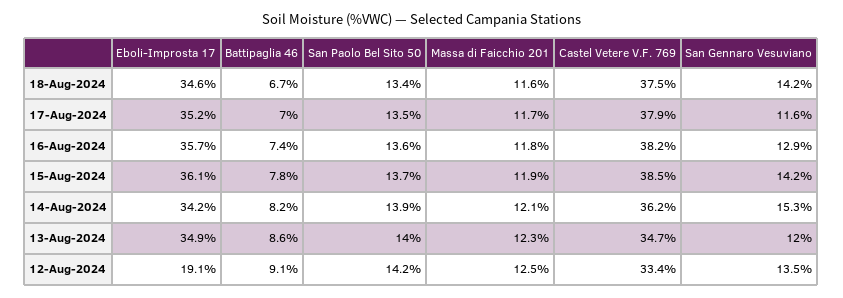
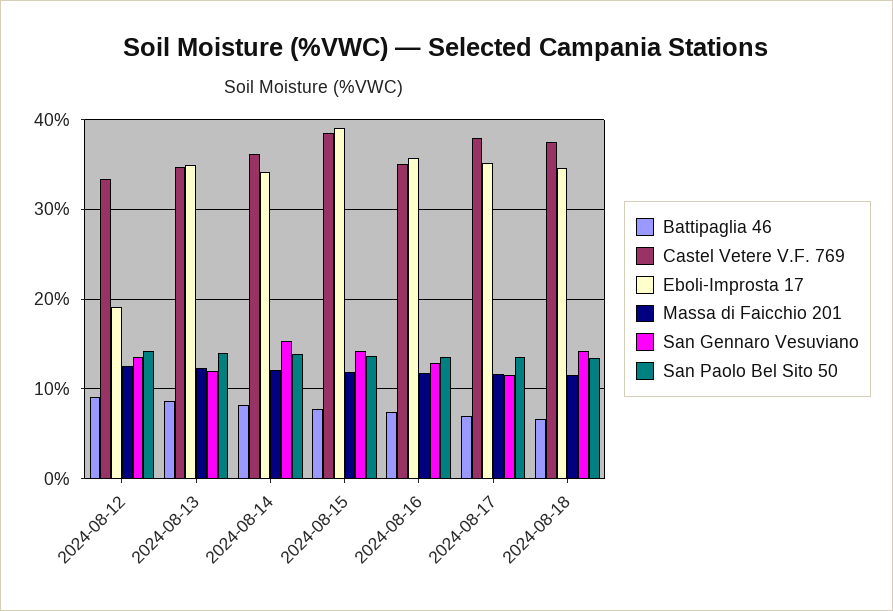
  {
    "Eboli-Improsta 17": {
      "18-Aug-2024": 34.6,
      "17-Aug-2024": 35.2,
      "16-Aug-2024": 35.7,
-     "15-Aug-2024": 36.1,
+     "15-Aug-2024": 39,
      "14-Aug-2024": 34.2,
      "13-Aug-2024": 34.9,
      "12-Aug-2024": 19.1
    },
    "Battipaglia 46": {
      "18-Aug-2024": 6.7,
      "17-Aug-2024": 7,
      "16-Aug-2024": 7.4,
      "15-Aug-2024": 7.8,
      "14-Aug-2024": 8.2,
      "13-Aug-2024": 8.6,
      "12-Aug-2024": 9.1
    },
    "San Paolo Bel Sito 50": {
      "18-Aug-2024": 13.4,
      "17-Aug-2024": 13.5,
      "16-Aug-2024": 13.6,
      "15-Aug-2024": 13.7,
      "14-Aug-2024": 13.9,
      "13-Aug-2024": 14,
      "12-Aug-2024": 14.2
    },
    "Massa di Faicchio 201": {
      "18-Aug-2024": 11.6,
      "17-Aug-2024": 11.7,
      "16-Aug-2024": 11.8,
      "15-Aug-2024": 11.9,
      "14-Aug-2024": 12.1,
      "13-Aug-2024": 12.3,
      "12-Aug-2024": 12.5
    },
    "Castel Vetere V.F. 769": {
      "18-Aug-2024": 37.5,
      "17-Aug-2024": 37.9,
-     "16-Aug-2024": 38.2,
+     "16-Aug-2024": 35,
      "15-Aug-2024": 38.5,
      "14-Aug-2024": 36.2,
      "13-Aug-2024": 34.7,
      "12-Aug-2024": 33.4
    },
    "San Gennaro Vesuviano": {
      "18-Aug-2024": 14.2,
      "17-Aug-2024": 11.6,
      "16-Aug-2024": 12.9,
      "15-Aug-2024": 14.2,
      "14-Aug-2024": 15.3,
      "13-Aug-2024": 12,
      "12-Aug-2024": 13.5
    }
  }

